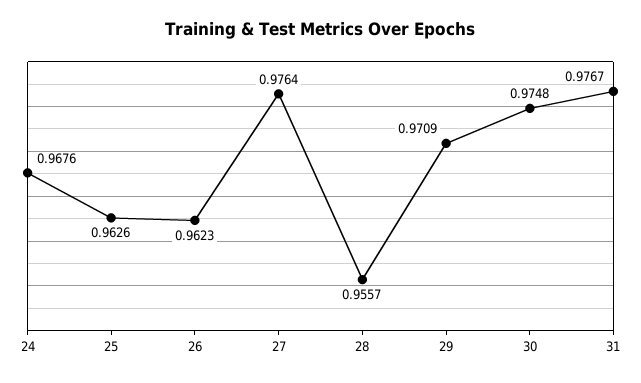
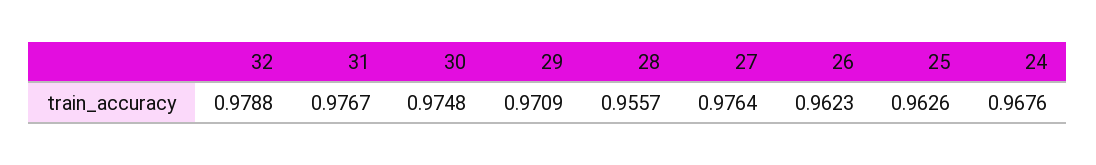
  {
    "24": 0.9676,
    "25": 0.9626,
    "26": 0.9623,
    "27": 0.9764,
    "28": 0.9557,
    "29": 0.9709,
    "30": 0.9748,
-   "31": 0.9767
+   "31": 0.9767,
+   "32": 0.9788
  }

